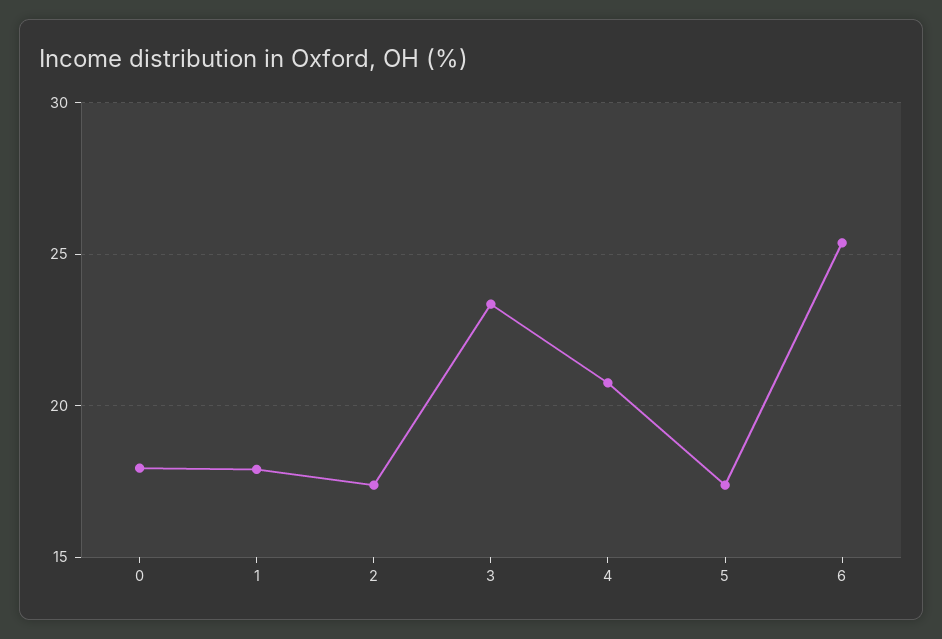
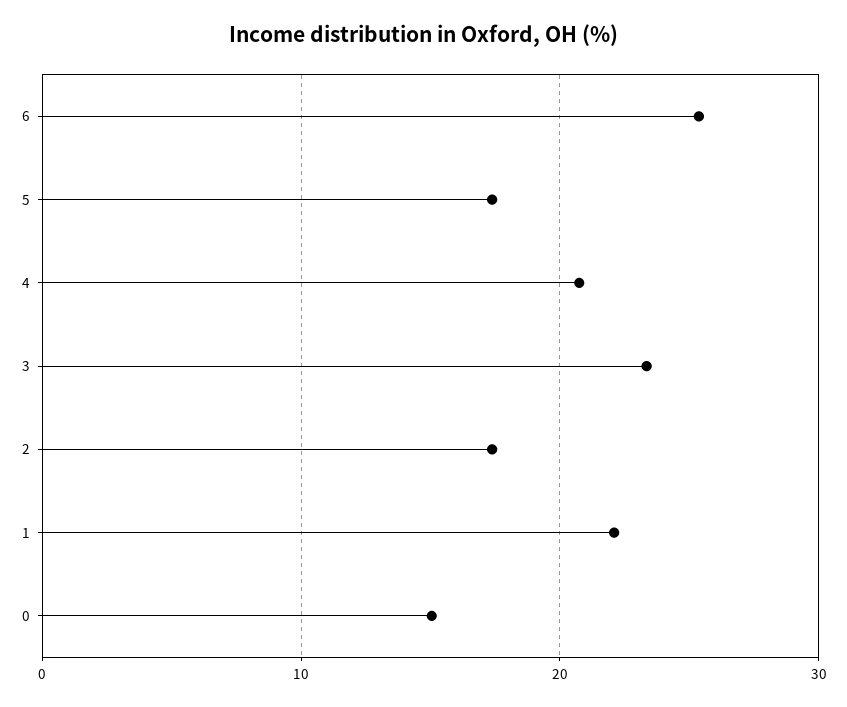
  {
-   "0": 18,
+   "0": 15,
-   "1": 18,
+   "1": 22,
    "2": 17.5,
    "3": 23.5,
    "4": 21,
    "5": 17.5,
    "6": 25.5
  }

